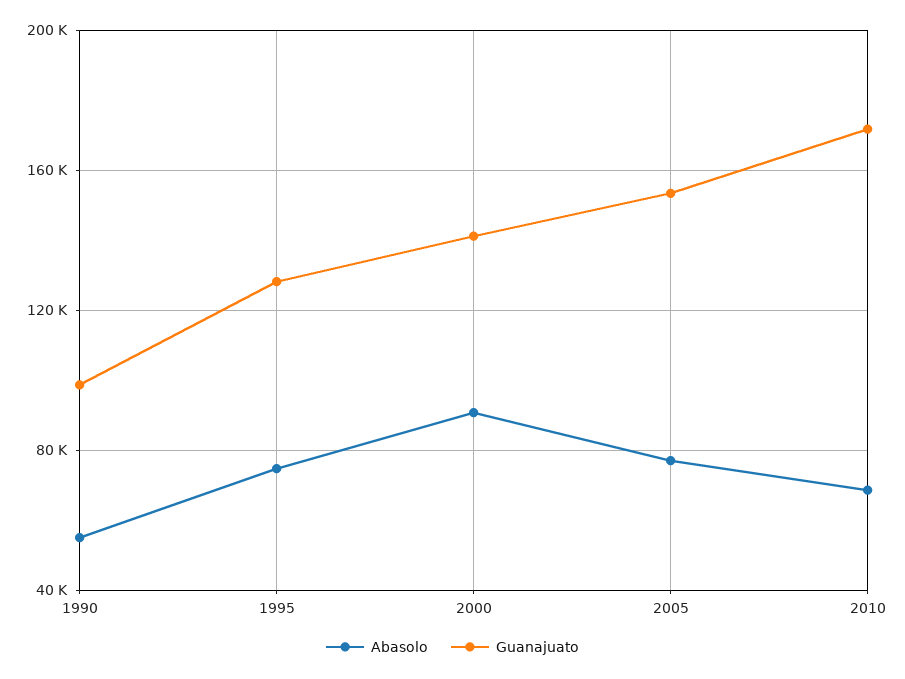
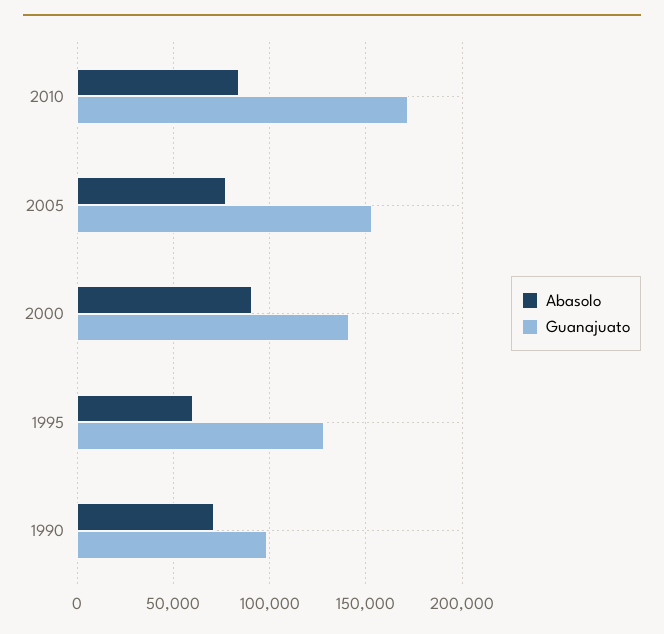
  {
    "Abasolo": {
-     "1990": 55000,
+     "1990": 70000,
-     "1995": 75000,
+     "1995": 60000,
      "2000": 90000,
      "2005": 75000,
-     "2010": 70000
+     "2010": 85000
    },
    "Guanajuato": {
      "1990": 100000,
      "1995": 130000,
      "2000": 140000,
      "2005": 155000,
      "2010": 170000
    }
  }

